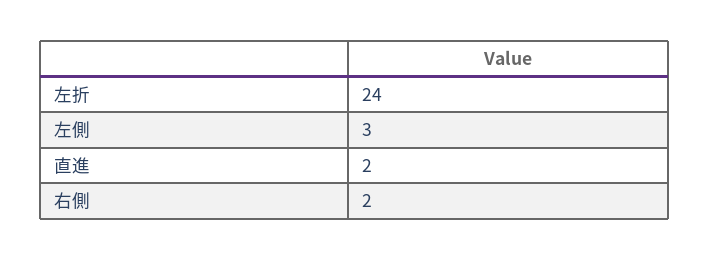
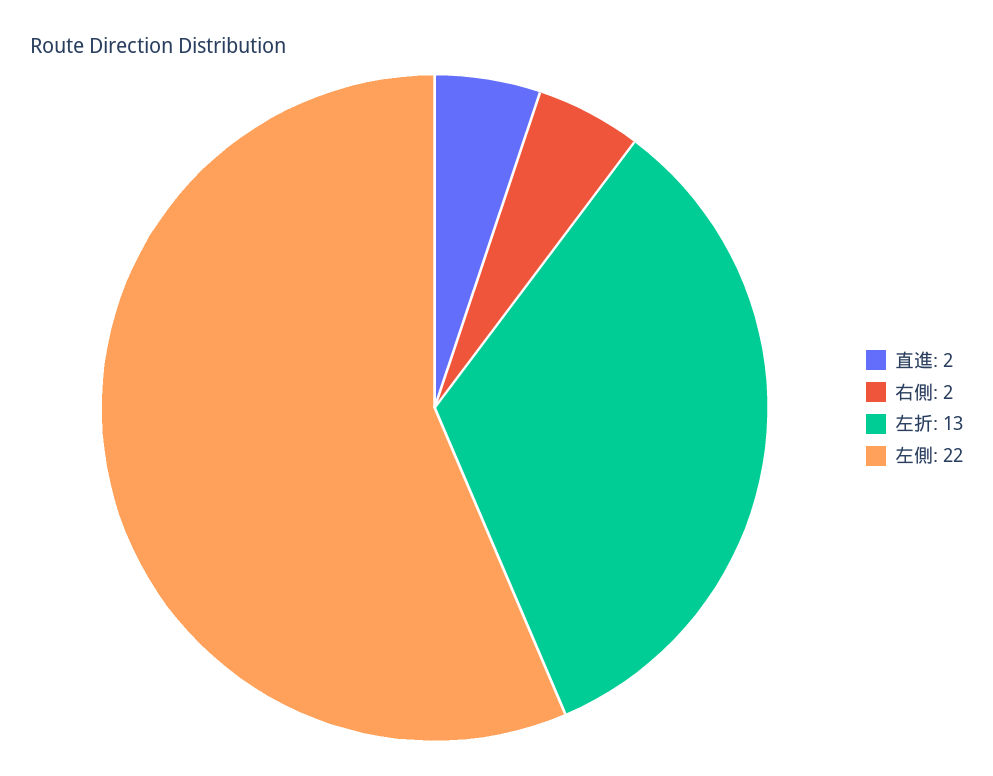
  {
-   "左折": 24,
+   "左折": 13,
-   "左側": 3,
+   "左側": 22,
    "直進": 2,
    "右側": 2
  }

